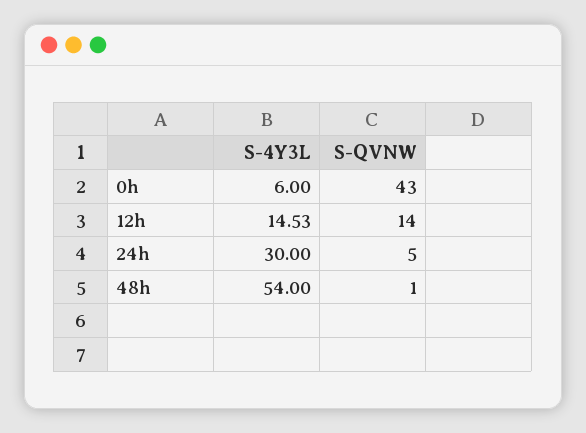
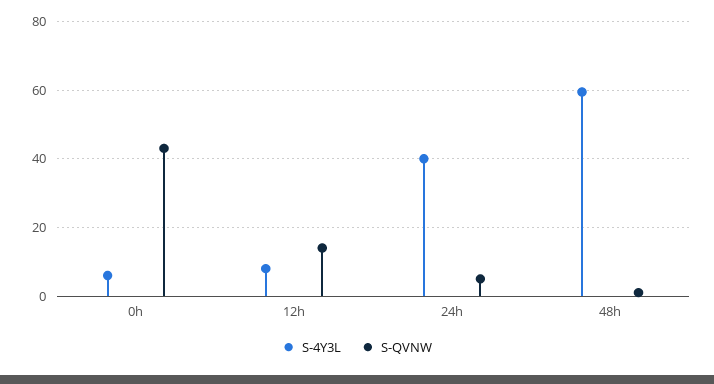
  {
    "S-4Y3L": {
      "0h": 6,
-     "12h": 14.53,
+     "12h": 8,
-     "24h": 30,
+     "24h": 40,
-     "48h": 54
+     "48h": 60
    },
    "S-QVNW": {
      "0h": 43,
      "12h": 14,
      "24h": 5,
      "48h": 1
    }
  }

